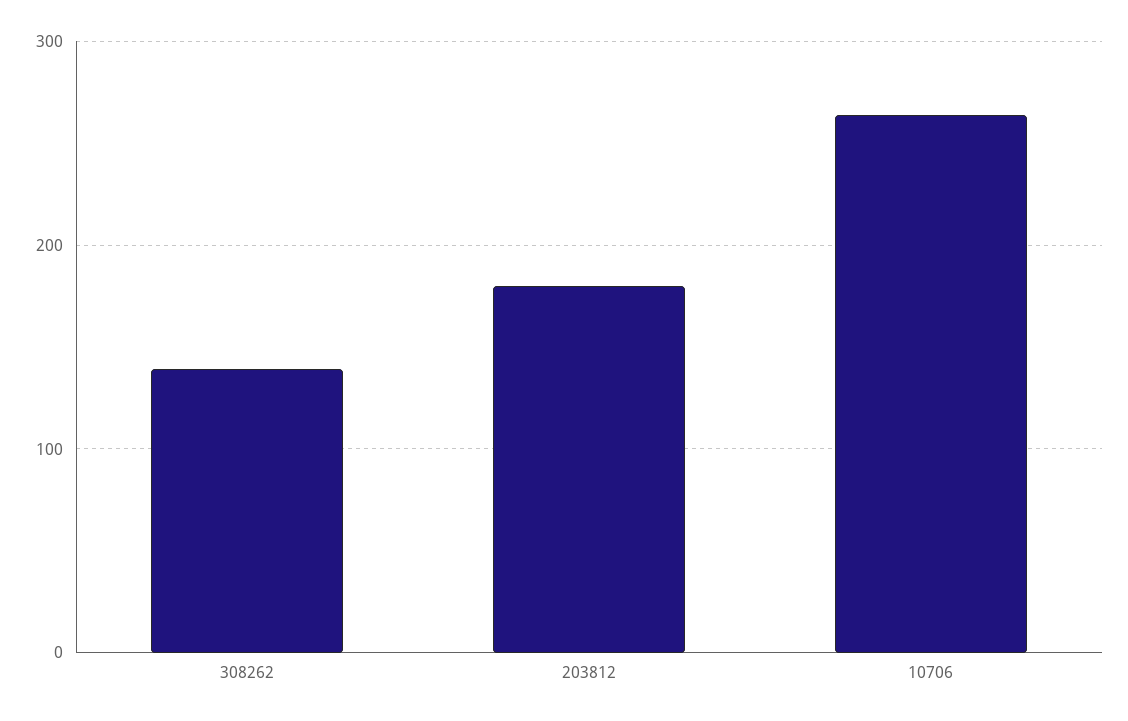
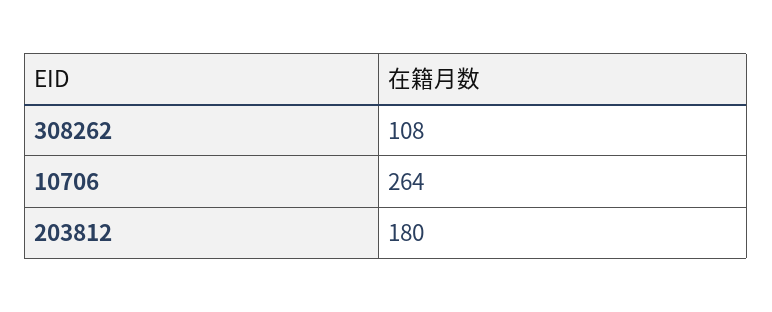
  {
-   "308262": 140,
+   "308262": 108,
    "203812": 180,
    "10706": 264
  }

